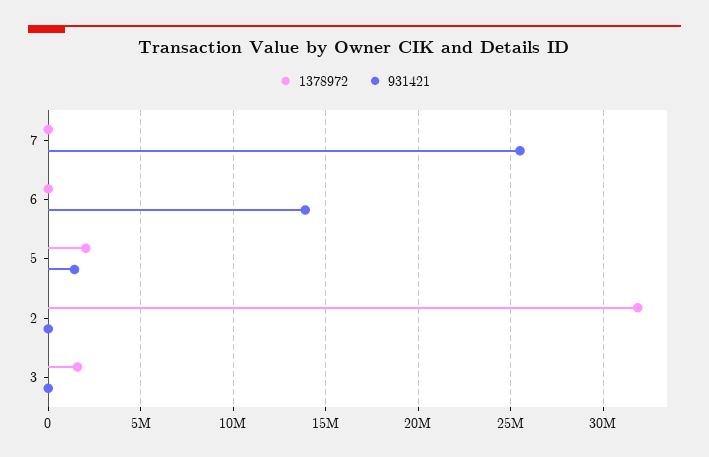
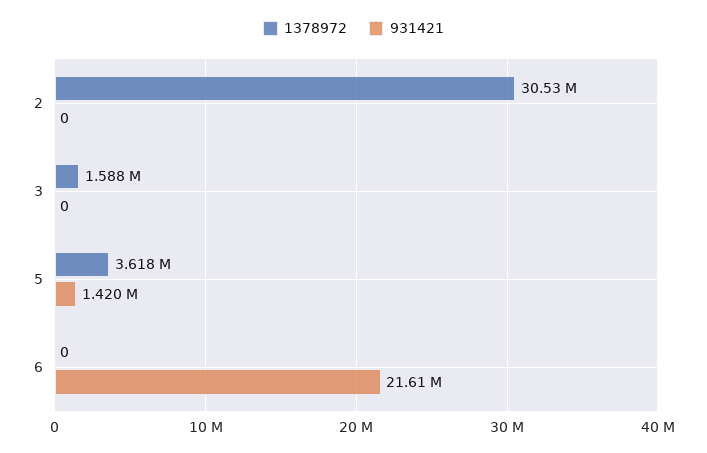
  {
    "1378972": {
-     "7": 0,
      "6": 0,
-     "5": 2000000,
+     "5": 3618000,
-     "2": 32000000,
+     "2": 30530000,
      "3": 1588000
    },
    "931421": {
-     "7": 25500000,
-     "6": 14000000,
+     "6": 21610000,
      "5": 1420000,
      "2": 0,
      "3": 0
    }
  }

